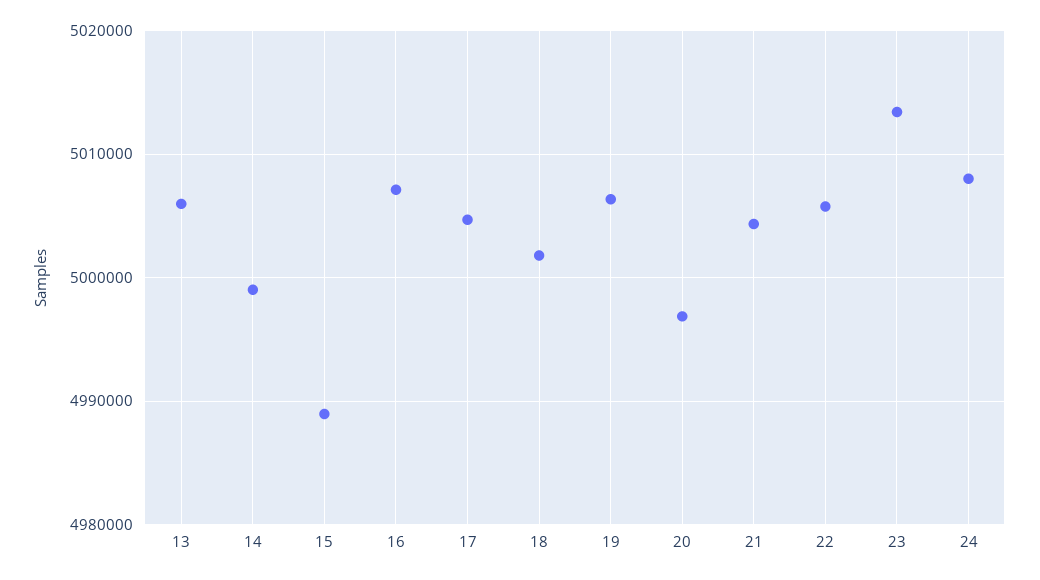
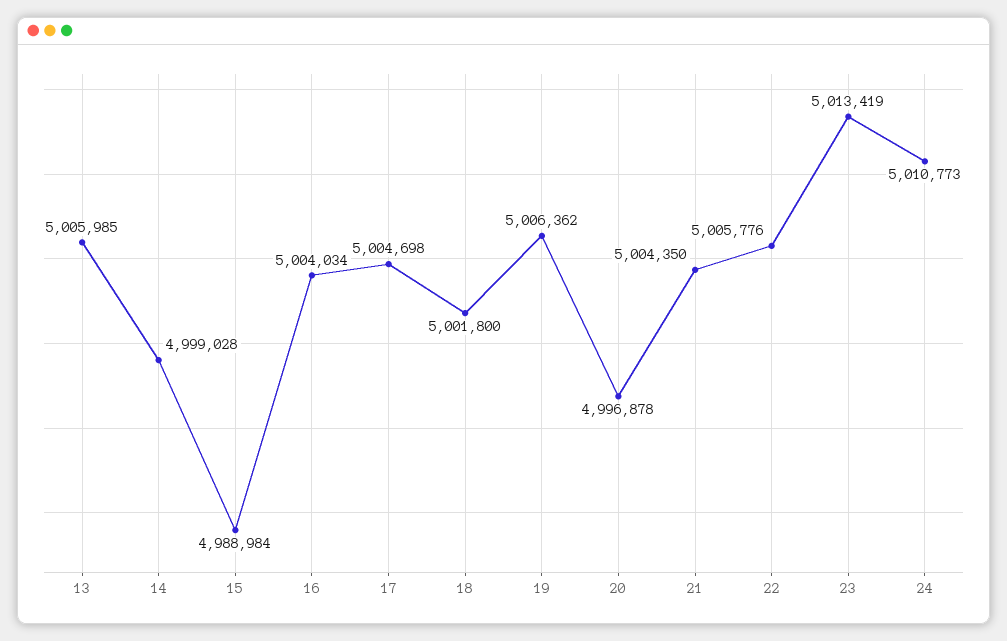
  {
    "13": 5005985,
    "14": 4999028,
    "15": 4988984,
-   "16": 5007000,
+   "16": 5004034,
    "17": 5004698,
    "18": 5001800,
    "19": 5006362,
    "20": 4996878,
    "21": 5004350,
    "22": 5005776,
    "23": 5013419,
-   "24": 5008000
+   "24": 5010773
  }

